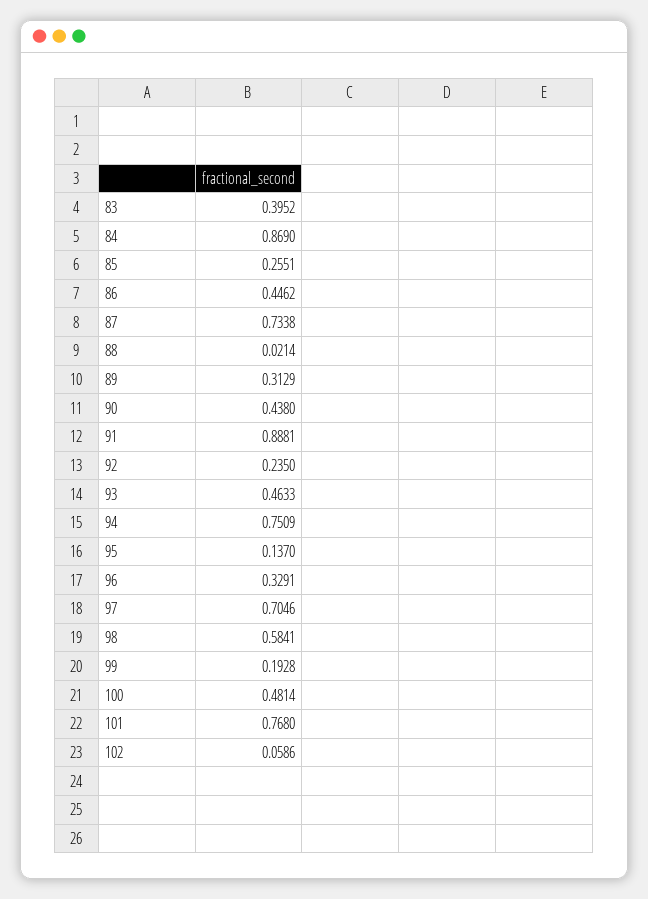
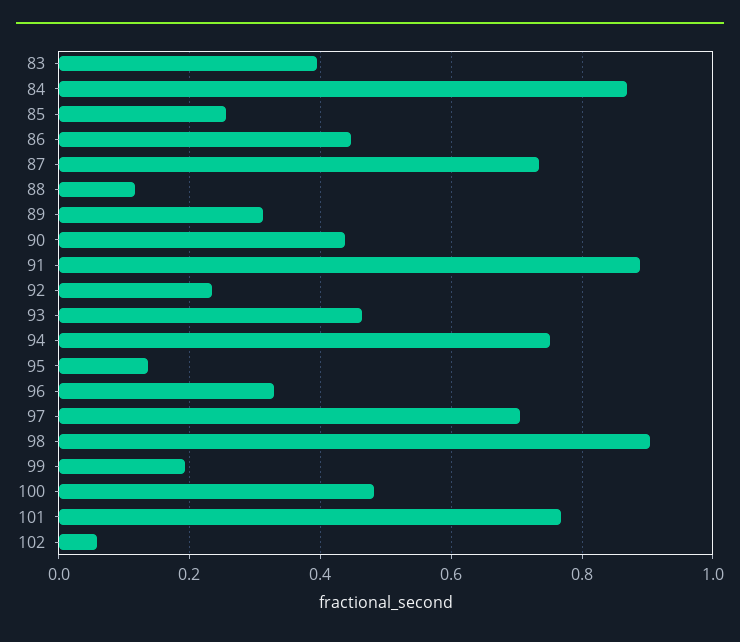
  {
    "83": 0.3952,
    "84": 0.869,
    "85": 0.2551,
    "86": 0.4462,
    "87": 0.7338,
-   "88": 0.0214,
+   "88": 0.12,
    "89": 0.3129,
    "90": 0.438,
    "91": 0.8881,
    "92": 0.235,
    "93": 0.4633,
    "94": 0.7509,
    "95": 0.137,
    "96": 0.3291,
    "97": 0.7046,
-   "98": 0.5841,
+   "98": 0.9,
    "99": 0.1928,
    "100": 0.4814,
    "101": 0.768,
    "102": 0.0586
  }

